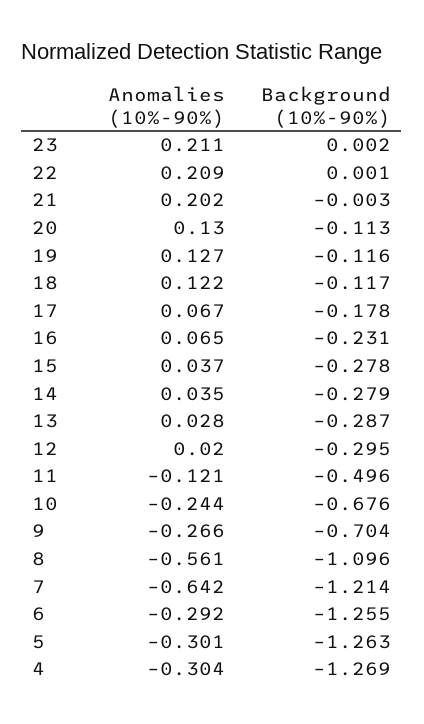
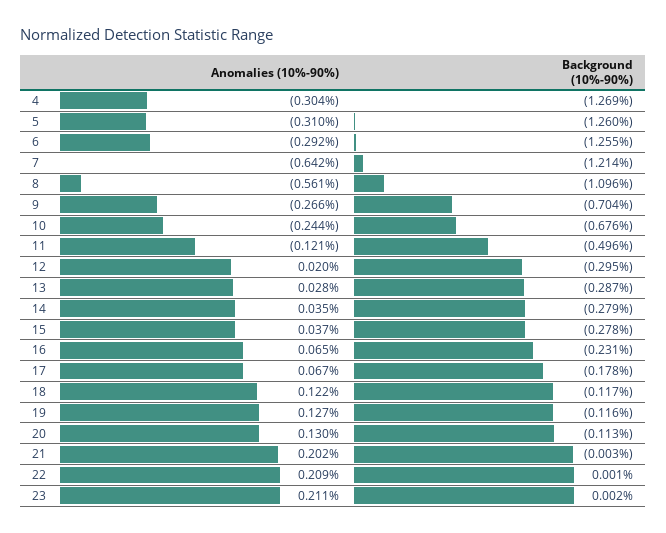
  {
    "Anomalies (10%-90%)": {
      "23": 0.211,
      "22": 0.209,
      "21": 0.202,
      "20": 0.13,
      "19": 0.127,
      "18": 0.122,
      "17": 0.067,
      "16": 0.065,
      "15": 0.037,
      "14": 0.035,
      "13": 0.028,
      "12": 0.02,
      "11": -0.121,
      "10": -0.244,
      "9": -0.266,
      "8": -0.561,
      "7": -0.642,
      "6": -0.292,
-     "5": -0.301,
+     "5": -0.31,
      "4": -0.304
    },
    "Background (10%-90%)": {
      "23": 0.002,
      "22": 0.001,
      "21": -0.003,
      "20": -0.113,
      "19": -0.116,
      "18": -0.117,
      "17": -0.178,
      "16": -0.231,
      "15": -0.278,
      "14": -0.279,
      "13": -0.287,
      "12": -0.295,
      "11": -0.496,
      "10": -0.676,
      "9": -0.704,
      "8": -1.096,
      "7": -1.214,
      "6": -1.255,
-     "5": -1.263,
+     "5": -1.26,
      "4": -1.269
    }
  }

